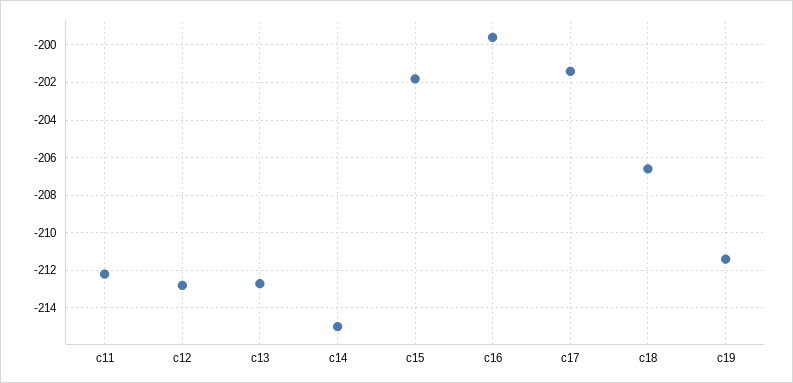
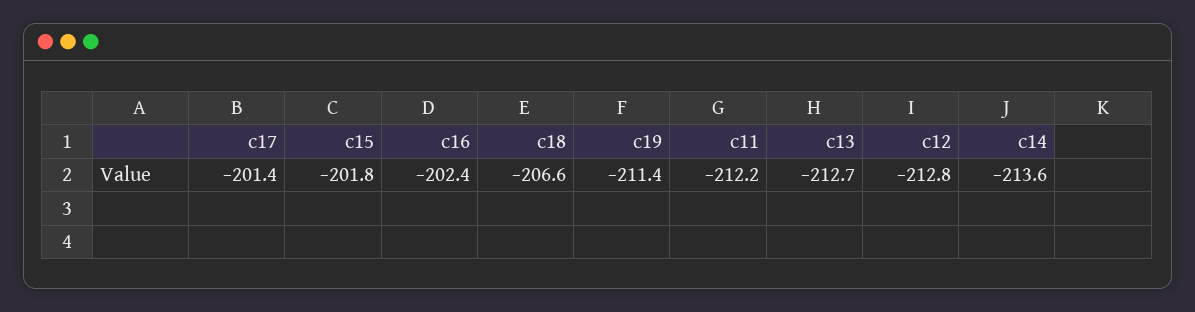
  {
    "c11": -212.2,
    "c12": -212.8,
    "c13": -212.7,
-   "c14": -215,
+   "c14": -213.6,
    "c15": -201.8,
-   "c16": -199.5,
+   "c16": -202.4,
    "c17": -201.4,
    "c18": -206.6,
    "c19": -211.4
  }

